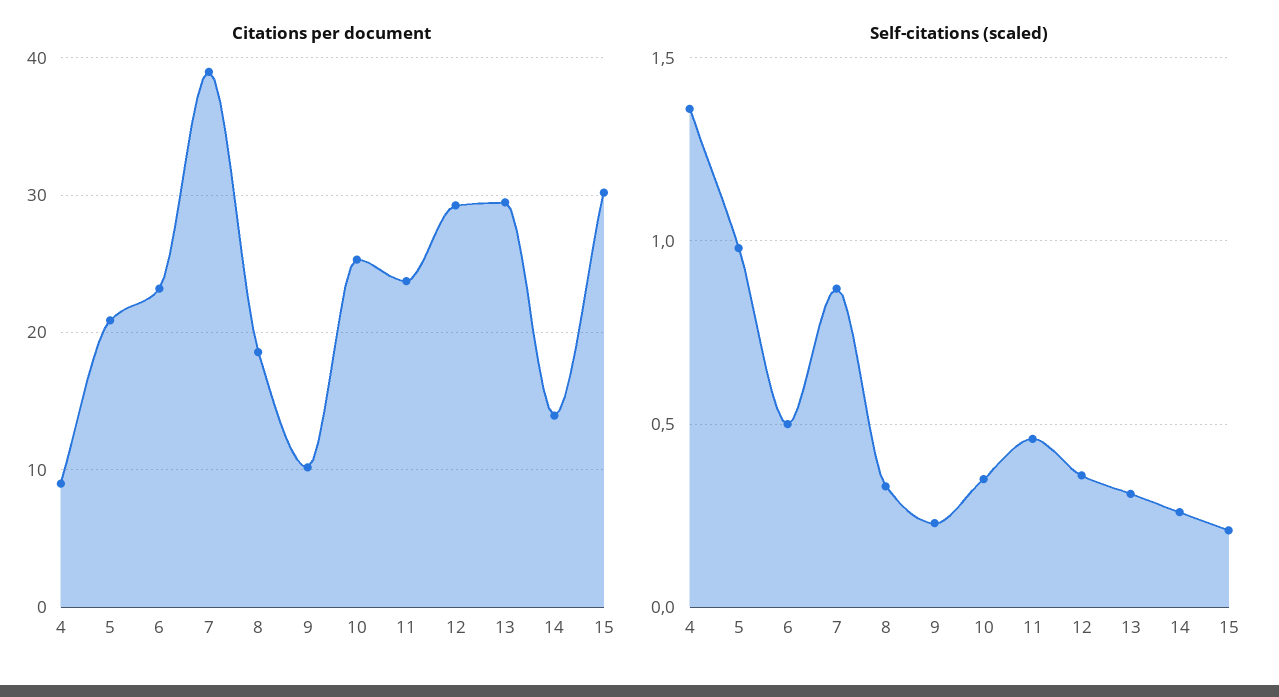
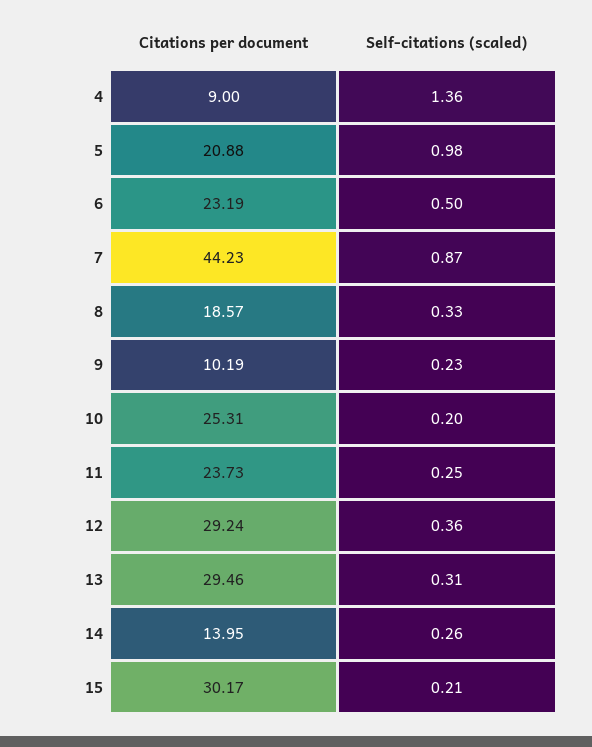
  {
    "Citations per document": {
      "4": 9,
      "5": 20.88,
      "6": 23.19,
-     "7": 39,
+     "7": 44.23,
      "8": 18.57,
      "9": 10.19,
      "10": 25.31,
      "11": 23.73,
      "12": 29.24,
      "13": 29.46,
      "14": 13.95,
      "15": 30.17
    },
    "Self-citations (scaled)": {
      "4": 1.36,
      "5": 0.98,
      "6": 0.5,
      "7": 0.87,
      "8": 0.33,
      "9": 0.23,
-     "10": 0.35,
+     "10": 0.2,
-     "11": 0.45,
+     "11": 0.25,
      "12": 0.36,
      "13": 0.31,
      "14": 0.26,
      "15": 0.21
    }
  }

